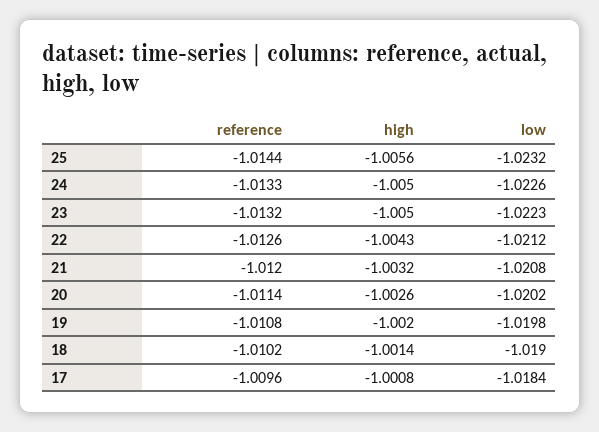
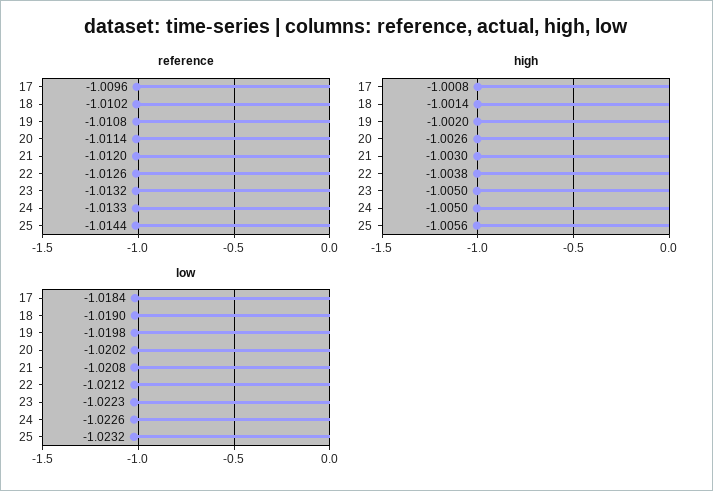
  {
    "reference": {
      "25": -1.0144,
      "24": -1.0133,
      "23": -1.0132,
      "22": -1.0126,
      "21": -1.012,
      "20": -1.0114,
      "19": -1.0108,
      "18": -1.0102,
      "17": -1.0096
    },
    "high": {
      "25": -1.0056,
      "24": -1.005,
      "23": -1.005,
-     "22": -1.0043,
+     "22": -1.0038,
-     "21": -1.0032,
+     "21": -1.003,
      "20": -1.0026,
      "19": -1.002,
      "18": -1.0014,
      "17": -1.0008
    },
    "low": {
      "25": -1.0232,
      "24": -1.0226,
      "23": -1.0223,
      "22": -1.0212,
      "21": -1.0208,
      "20": -1.0202,
      "19": -1.0198,
      "18": -1.019,
      "17": -1.0184
    }
  }

